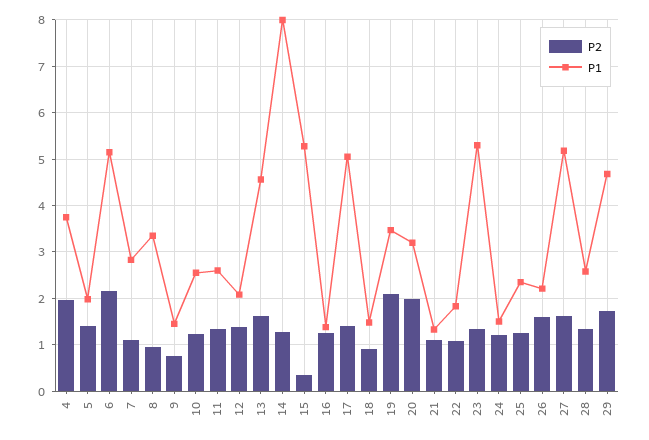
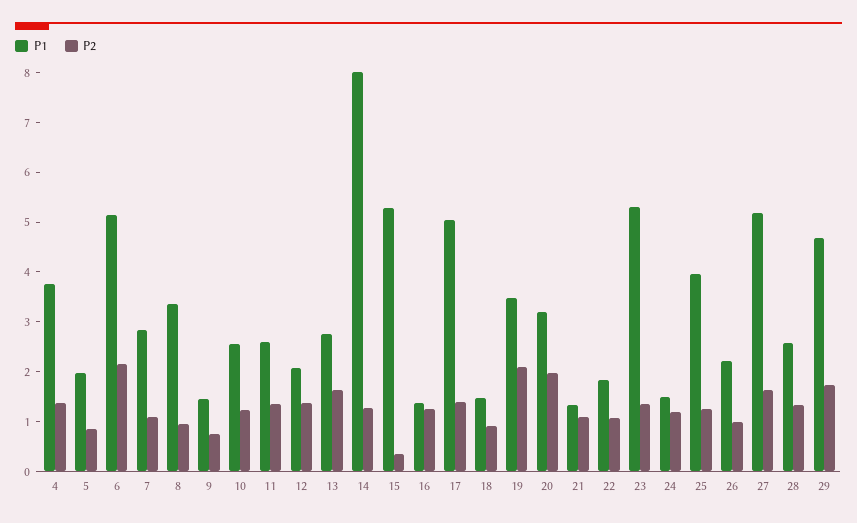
  {
    "P2": {
-     "4": 2,
+     "4": 1.4,
-     "5": 1.4,
+     "5": 0.8,
      "6": 2.2,
      "7": 1.2,
      "8": 1,
      "9": 0.8,
      "10": 1.2,
      "11": 1.4,
      "12": 1.4,
      "13": 1.6,
      "14": 1.2,
      "15": 0.4,
      "16": 1.2,
      "17": 1.4,
      "18": 1,
      "19": 2.2,
      "20": 2,
      "21": 1.2,
      "22": 1,
      "23": 1.4,
      "24": 1.2,
      "25": 1.2,
-     "26": 1.6,
+     "26": 1,
      "27": 1.6,
      "28": 1.4,
      "29": 1.8
    },
    "P1": {
      "4": 3.8,
      "5": 2,
      "6": 5.2,
      "7": 2.8,
      "8": 3.4,
      "9": 1.4,
      "10": 2.6,
      "11": 2.6,
      "12": 2,
-     "13": 4.6,
+     "13": 2.8,
      "14": 8,
      "15": 5.2,
      "16": 1.4,
      "17": 5,
      "18": 1.4,
      "19": 3.4,
      "20": 3.2,
      "21": 1.4,
      "22": 1.8,
      "23": 5.4,
      "24": 1.6,
-     "25": 2.4,
+     "25": 4,
      "26": 2.2,
      "27": 5.2,
      "28": 2.6,
      "29": 4.6
    }
  }

